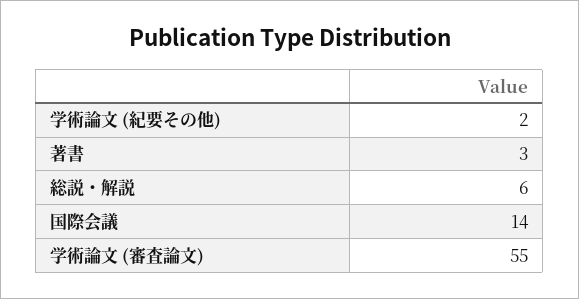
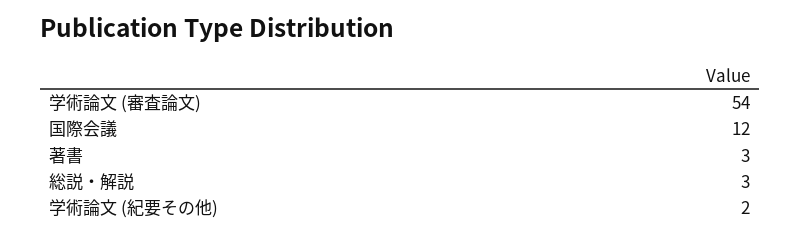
  {
    "学術論文 (紀要その他)": 2,
    "著書": 3,
-   "総説・解説": 6,
+   "総説・解説": 3,
-   "国際会議": 14,
+   "国際会議": 12,
-   "学術論文 (審査論文)": 55
+   "学術論文 (審査論文)": 54
  }

